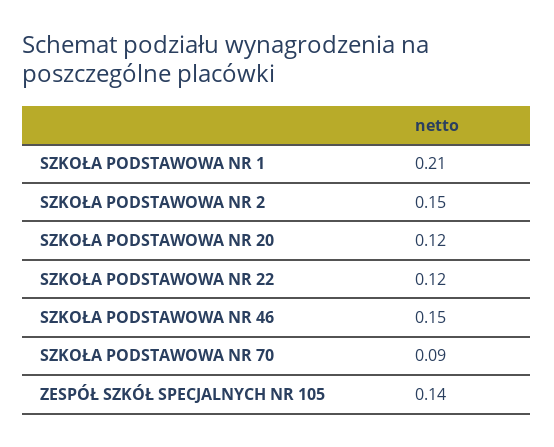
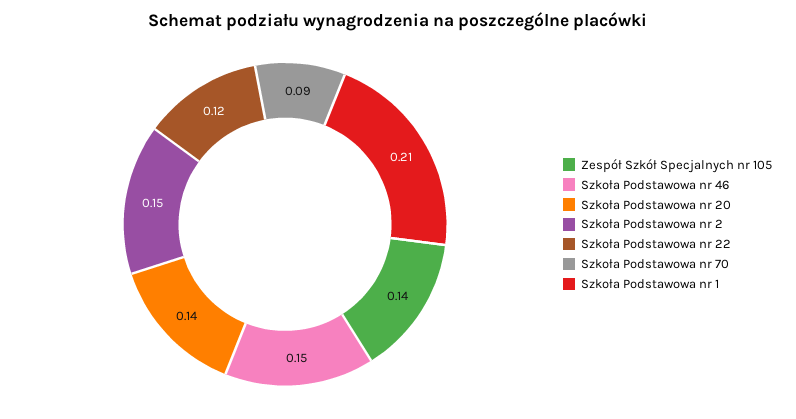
  {
    "SZKOŁA PODSTAWOWA NR 1": 0.21,
    "SZKOŁA PODSTAWOWA NR 2": 0.15,
-   "SZKOŁA PODSTAWOWA NR 20": 0.12,
+   "SZKOŁA PODSTAWOWA NR 20": 0.14,
    "SZKOŁA PODSTAWOWA NR 22": 0.12,
    "SZKOŁA PODSTAWOWA NR 46": 0.15,
    "SZKOŁA PODSTAWOWA NR 70": 0.09,
    "ZESPÓŁ SZKÓŁ SPECJALNYCH NR 105": 0.14
  }

